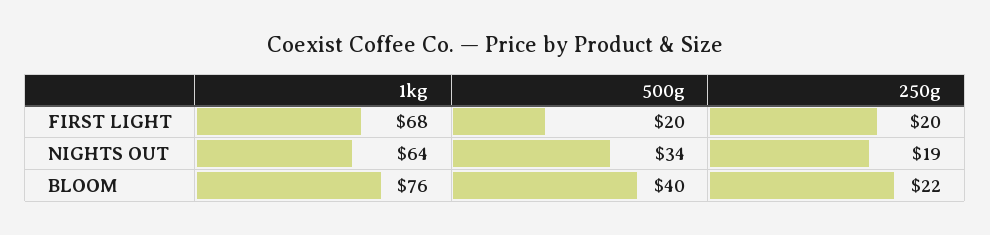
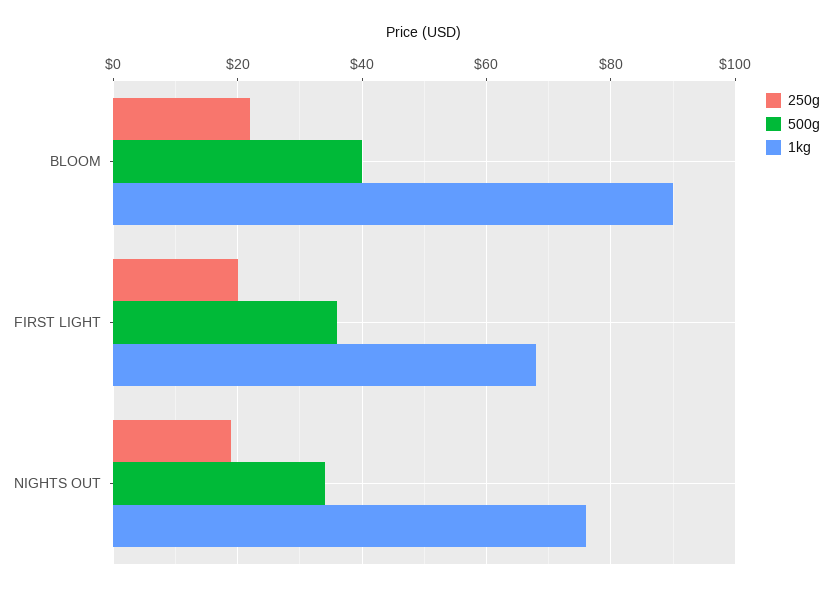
  {
    "1kg": {
      "FIRST LIGHT": 68,
-     "NIGHTS OUT": 64,
+     "NIGHTS OUT": 75,
-     "BLOOM": 76
+     "BLOOM": 90
    },
    "500g": {
-     "FIRST LIGHT": 20,
+     "FIRST LIGHT": 35,
      "NIGHTS OUT": 34,
      "BLOOM": 40
    },
    "250g": {
      "FIRST LIGHT": 20,
      "NIGHTS OUT": 19,
      "BLOOM": 22
    }
  }

